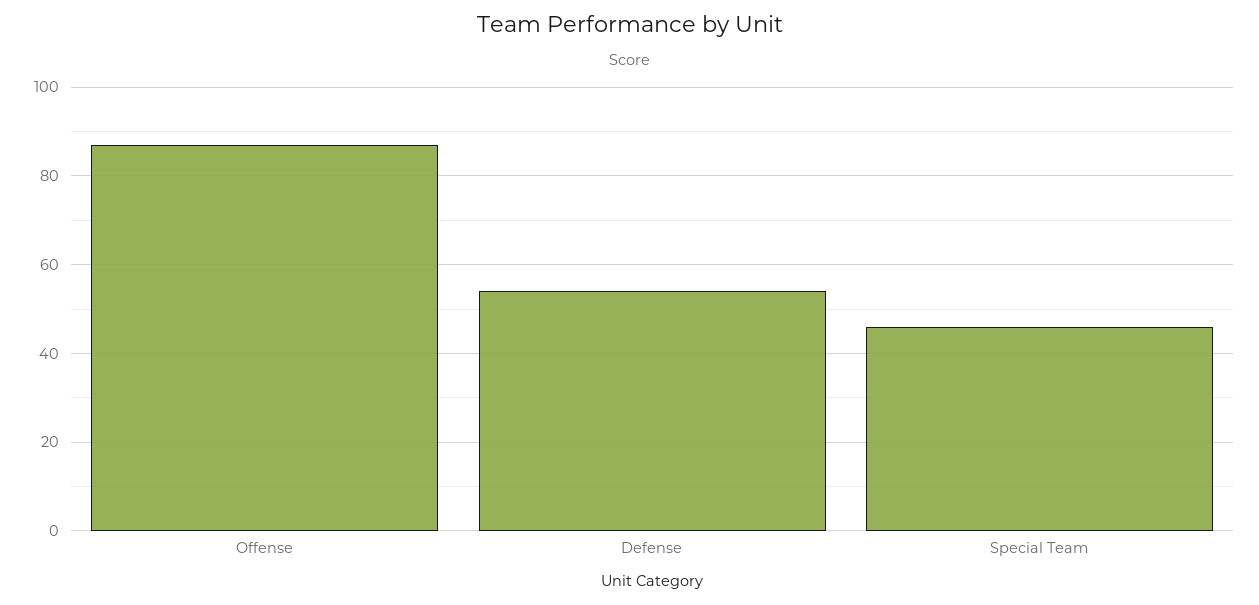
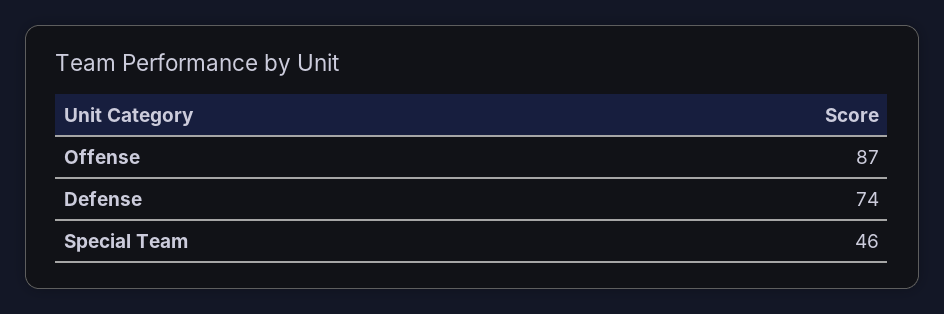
  {
    "Offense": 87,
-   "Defense": 55,
+   "Defense": 74,
    "Special Team": 46
  }

